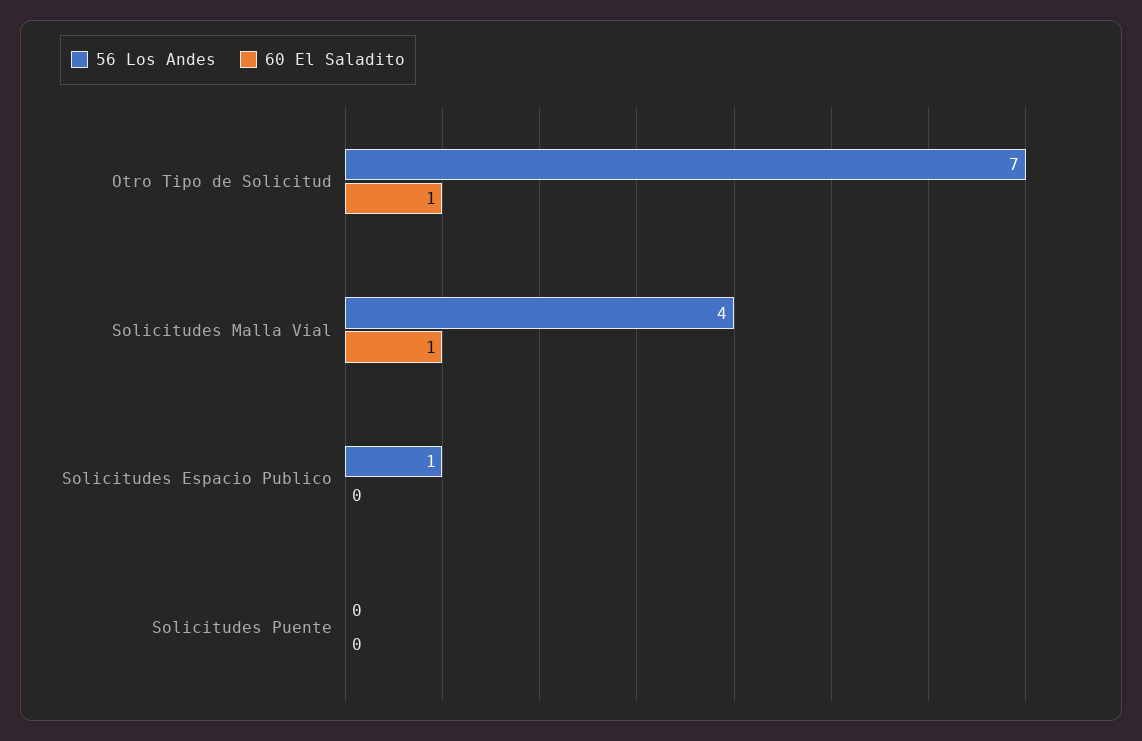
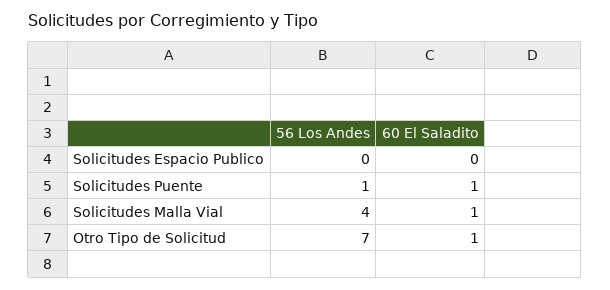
  {
    "56 Los Andes": {
      "Otro Tipo de Solicitud": 7,
      "Solicitudes Malla Vial": 4,
-     "Solicitudes Espacio Publico": 1,
+     "Solicitudes Espacio Publico": 0,
-     "Solicitudes Puente": 0
+     "Solicitudes Puente": 1
    },
    "60 El Saladito": {
      "Otro Tipo de Solicitud": 1,
      "Solicitudes Malla Vial": 1,
      "Solicitudes Espacio Publico": 0,
-     "Solicitudes Puente": 0
+     "Solicitudes Puente": 1
    }
  }

